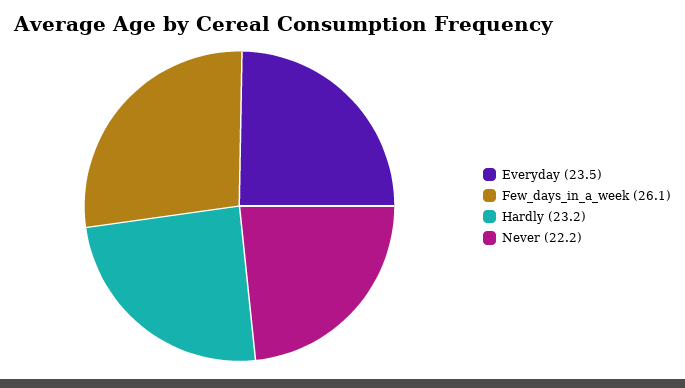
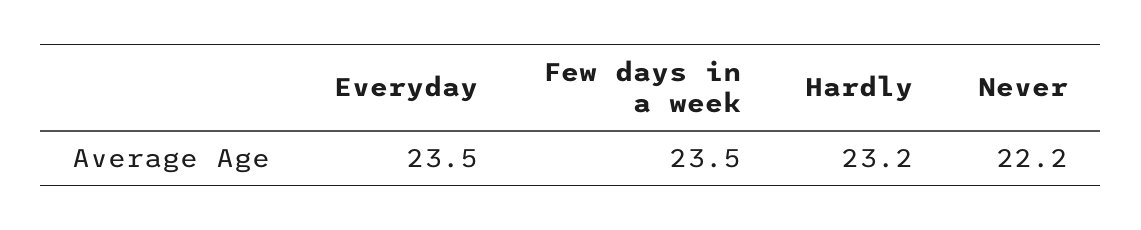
  {
    "Everyday": 23.5,
-   "Few_days_in_a_week": 26.1,
+   "Few_days_in_a_week": 23.5,
    "Hardly": 23.2,
    "Never": 22.2
  }

